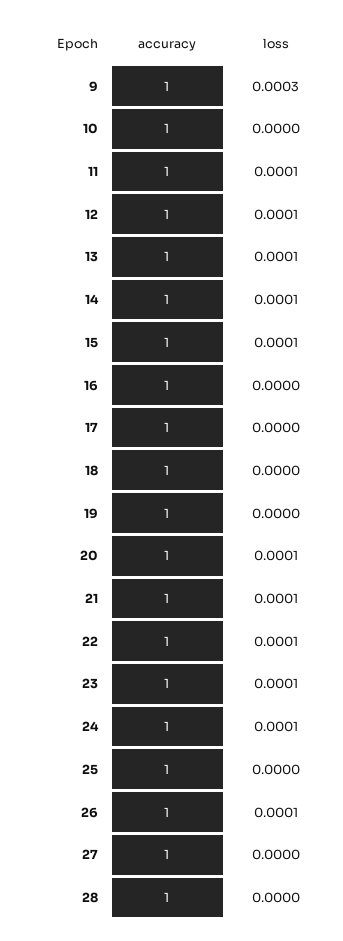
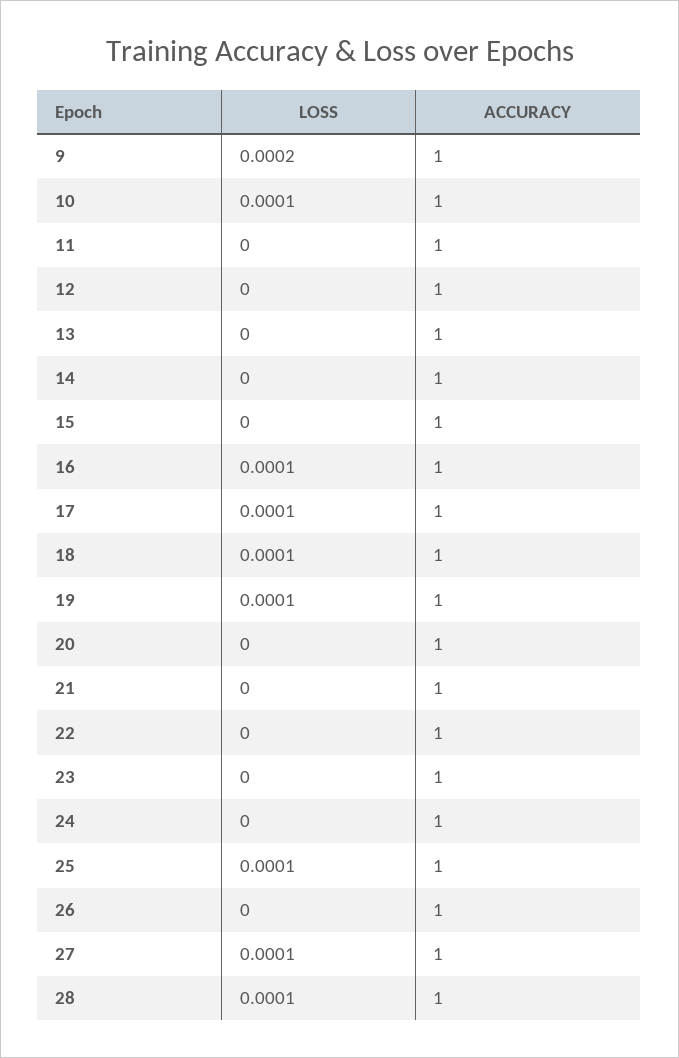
  {
    "accuracy": {
      "9": 1,
      "10": 1,
      "11": 1,
      "12": 1,
      "13": 1,
      "14": 1,
      "15": 1,
      "16": 1,
      "17": 1,
      "18": 1,
      "19": 1,
      "20": 1,
      "21": 1,
      "22": 1,
      "23": 1,
      "24": 1,
      "25": 1,
      "26": 1,
      "27": 1,
      "28": 1
    },
    "loss": {
-     "9": 0.0003,
+     "9": 0.0002,
-     "10": 0,
+     "10": 0.0001,
-     "11": 0.0001,
+     "11": 0,
-     "12": 0.0001,
+     "12": 0,
-     "13": 0.0001,
+     "13": 0,
-     "14": 0.0001,
+     "14": 0,
-     "15": 0.0001,
+     "15": 0,
-     "16": 0,
+     "16": 0.0001,
-     "17": 0,
+     "17": 0.0001,
-     "18": 0,
+     "18": 0.0001,
-     "19": 0,
+     "19": 0.0001,
-     "20": 0.0001,
+     "20": 0,
-     "21": 0.0001,
+     "21": 0,
-     "22": 0.0001,
+     "22": 0,
-     "23": 0.0001,
+     "23": 0,
-     "24": 0.0001,
+     "24": 0,
-     "25": 0,
+     "25": 0.0001,
-     "26": 0.0001,
+     "26": 0,
-     "27": 0,
+     "27": 0.0001,
-     "28": 0
+     "28": 0.0001
    }
  }

